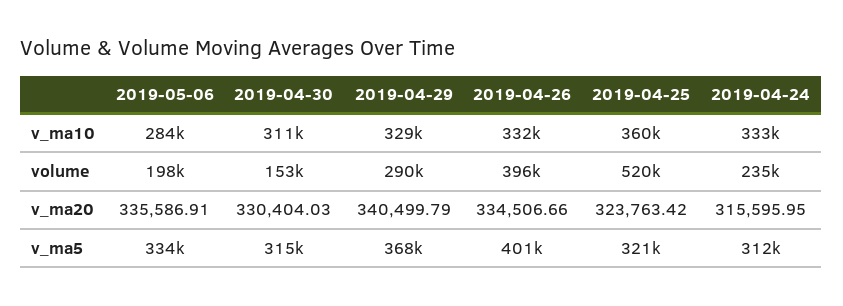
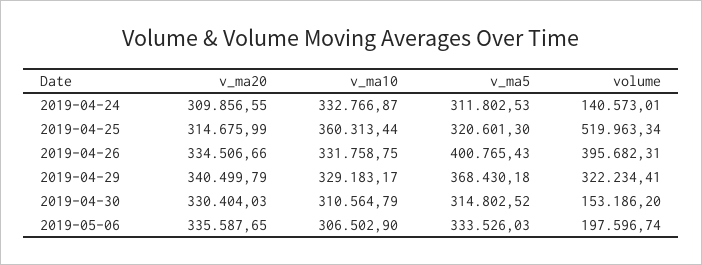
  {
    "2019-05-06": {
-     "v_ma10": 284000,
+     "v_ma10": 306502.9,
      "volume": 197596.74,
-     "v_ma20": 335586.91,
+     "v_ma20": 335587.65,
      "v_ma5": 333526.03
    },
    "2019-04-30": {
      "v_ma10": 310564.79,
      "volume": 153186.2,
      "v_ma20": 330404.03,
      "v_ma5": 314802.52
    },
    "2019-04-29": {
      "v_ma10": 329183.17,
-     "volume": 290000,
+     "volume": 322234.41,
      "v_ma20": 340499.79,
      "v_ma5": 368430.18
    },
    "2019-04-26": {
      "v_ma10": 331758.75,
      "volume": 395682.31,
      "v_ma20": 334506.66,
      "v_ma5": 400765.43
    },
    "2019-04-25": {
      "v_ma10": 360313.44,
      "volume": 519963.34,
-     "v_ma20": 323763.42,
+     "v_ma20": 314675.99,
      "v_ma5": 320601.3
    },
    "2019-04-24": {
      "v_ma10": 332766.87,
-     "volume": 235000,
+     "volume": 140573.01,
-     "v_ma20": 315595.95,
+     "v_ma20": 309856.55,
      "v_ma5": 311802.53
    }
  }

